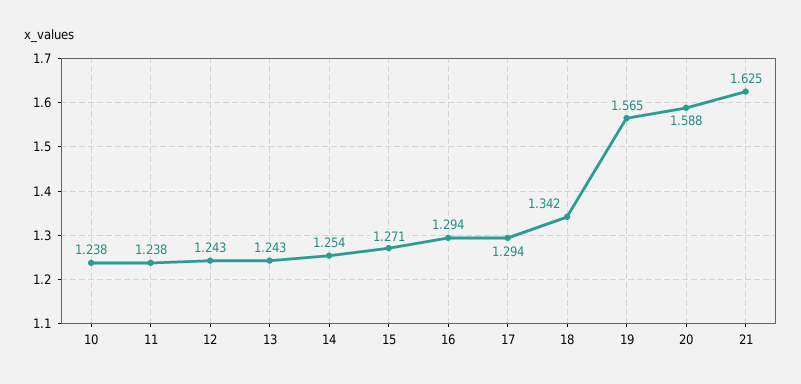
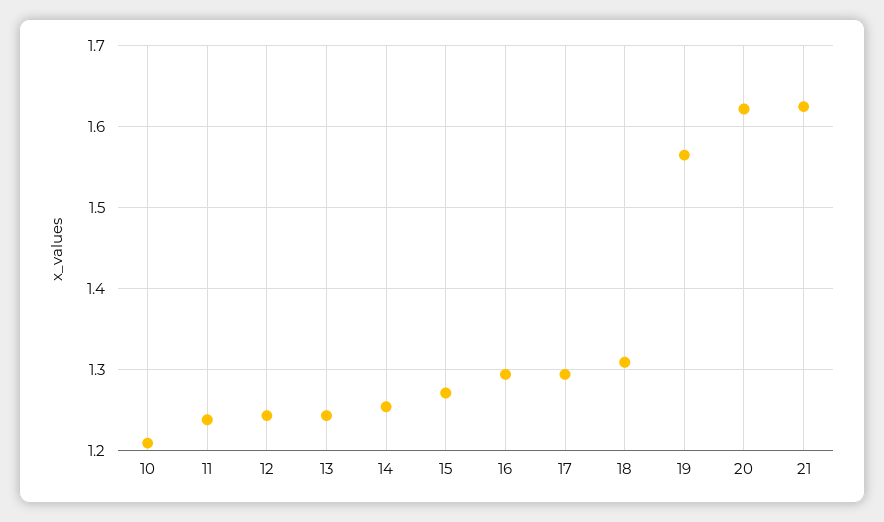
  {
-   "10": 1.238,
+   "10": 1.21,
    "11": 1.238,
    "12": 1.243,
    "13": 1.243,
    "14": 1.254,
    "15": 1.271,
    "16": 1.294,
    "17": 1.294,
-   "18": 1.342,
+   "18": 1.31,
    "19": 1.565,
-   "20": 1.588,
+   "20": 1.62,
    "21": 1.625
  }

